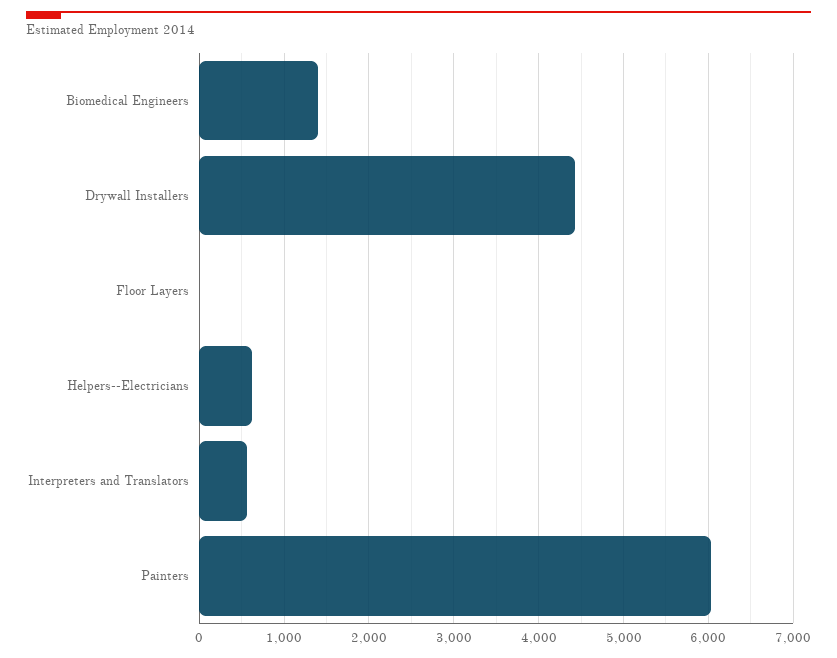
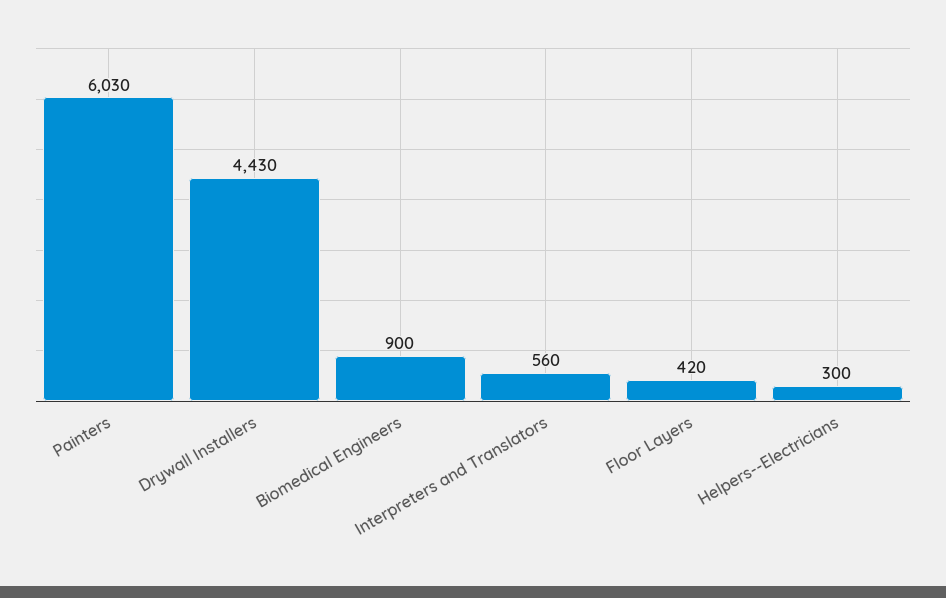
  {
-   "Biomedical Engineers": 1400,
+   "Biomedical Engineers": 900,
    "Drywall Installers": 4430,
-   "Floor Layers": 0,
+   "Floor Layers": 420,
-   "Helpers--Electricians": 600,
+   "Helpers--Electricians": 300,
    "Interpreters and Translators": 560,
    "Painters": 6030
  }

